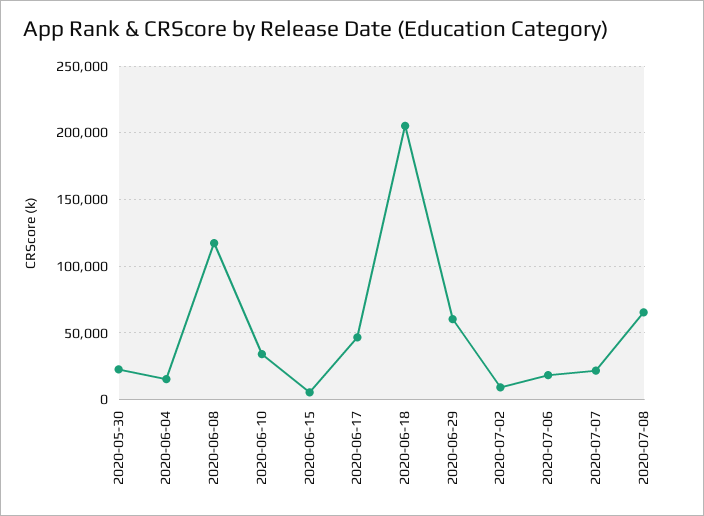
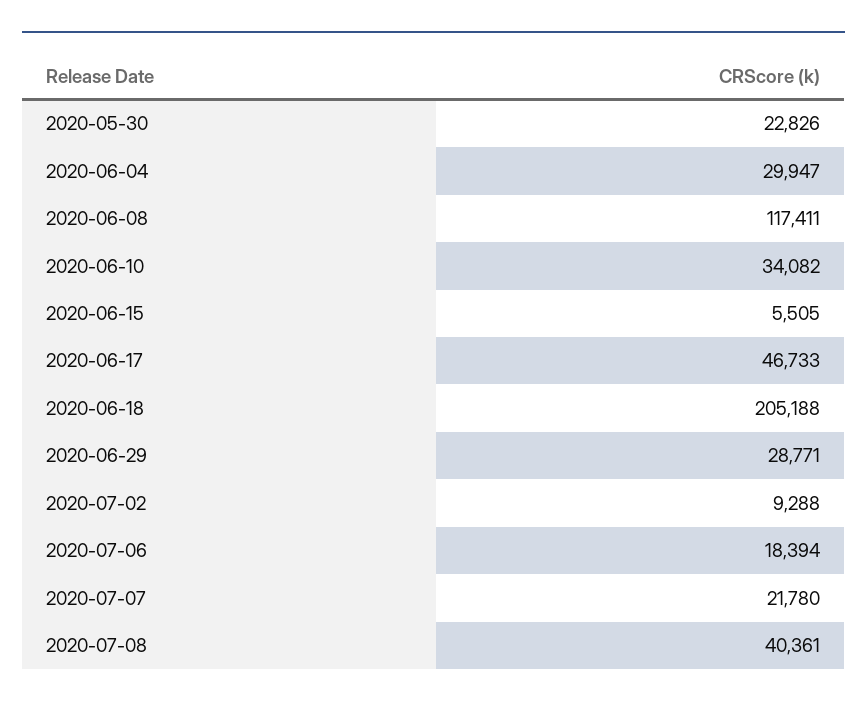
  {
    "2020-05-30": 22826,
-   "2020-06-04": 15000,
+   "2020-06-04": 29947,
    "2020-06-08": 117411,
    "2020-06-10": 34082,
    "2020-06-15": 5505,
    "2020-06-17": 46733,
    "2020-06-18": 205188,
-   "2020-06-29": 60000,
+   "2020-06-29": 28771,
    "2020-07-02": 9288,
    "2020-07-06": 18394,
    "2020-07-07": 21780,
-   "2020-07-08": 65000
+   "2020-07-08": 40361
  }

